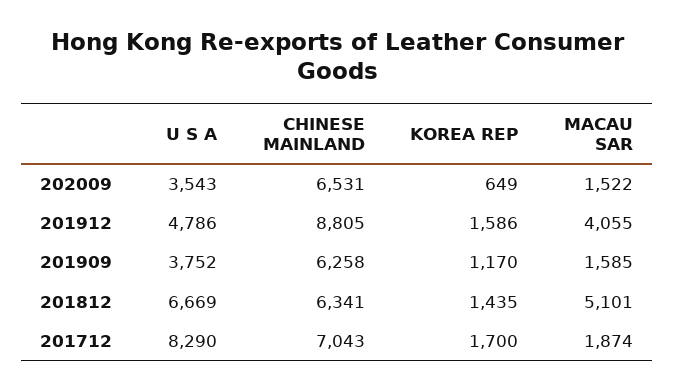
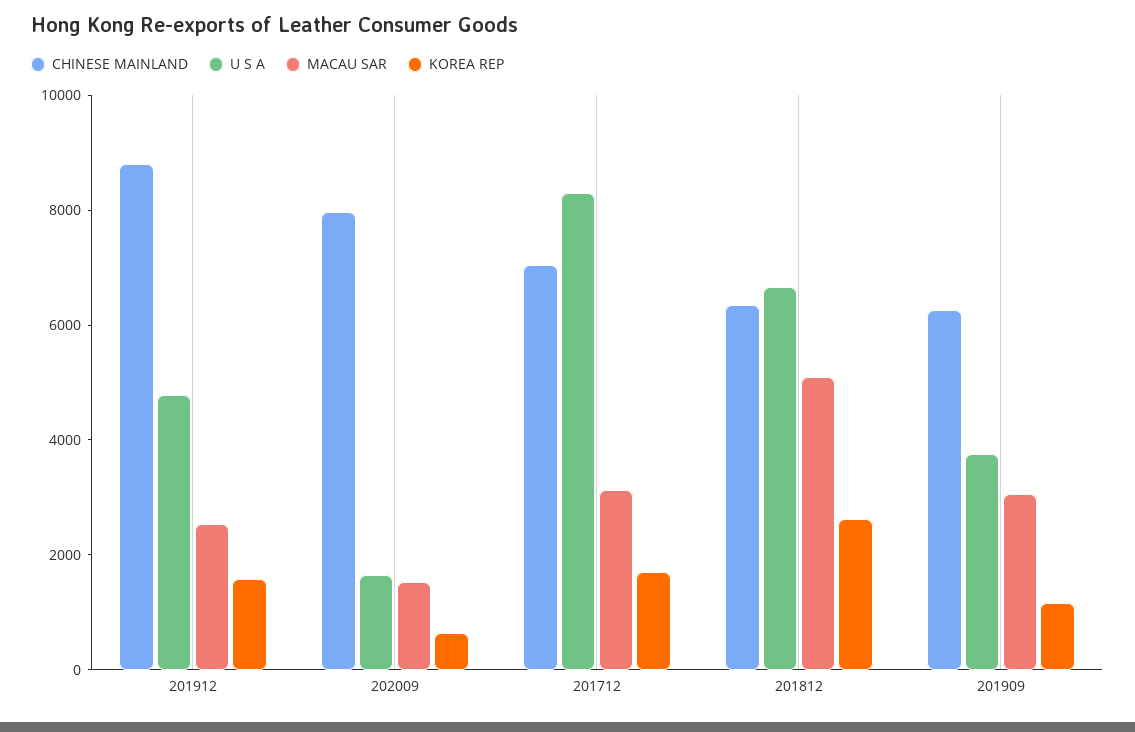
  {
    "U S A": {
-     "202009": 3543,
+     "202009": 1500,
      "201912": 4786,
      "201909": 3752,
      "201812": 6669,
      "201712": 8290
    },
    "CHINESE MAINLAND": {
-     "202009": 6531,
+     "202009": 8000,
      "201912": 8805,
      "201909": 6258,
      "201812": 6341,
      "201712": 7043
    },
    "KOREA REP": {
      "202009": 649,
      "201912": 1586,
      "201909": 1170,
-     "201812": 1435,
+     "201812": 2500,
      "201712": 1700
    },
    "MACAU SAR": {
      "202009": 1522,
-     "201912": 4055,
+     "201912": 2500,
-     "201909": 1585,
+     "201909": 3000,
      "201812": 5101,
-     "201712": 1874
+     "201712": 3000
    }
  }

